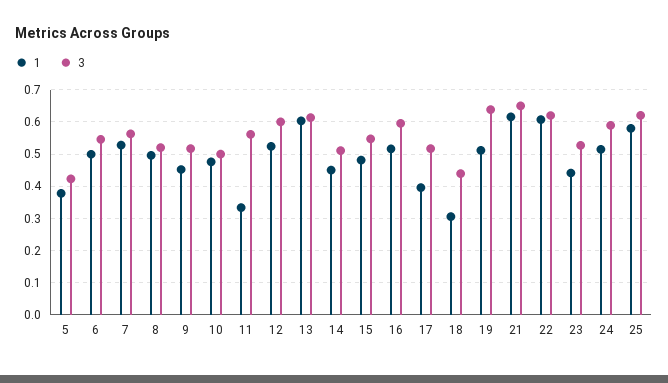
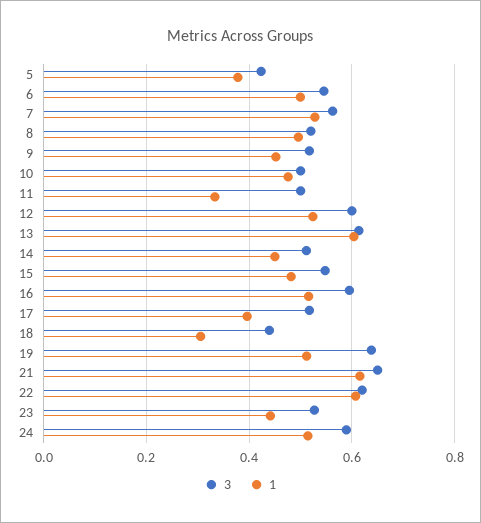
  {
    "1": {
      "5": 0.38,
      "6": 0.5,
      "7": 0.52,
      "8": 0.5,
      "9": 0.46,
      "10": 0.48,
      "11": 0.34,
      "12": 0.52,
      "13": 0.6,
      "14": 0.46,
      "15": 0.48,
      "16": 0.52,
      "17": 0.4,
      "18": 0.3,
      "19": 0.52,
      "21": 0.62,
      "22": 0.6,
      "23": 0.44,
-     "24": 0.52,
+     "24": 0.52
-     "25": 0.58
    },
    "3": {
      "5": 0.42,
      "6": 0.54,
      "7": 0.56,
      "8": 0.52,
      "9": 0.52,
      "10": 0.5,
-     "11": 0.56,
+     "11": 0.5,
      "12": 0.6,
      "13": 0.62,
      "14": 0.52,
      "15": 0.54,
      "16": 0.6,
      "17": 0.52,
      "18": 0.44,
      "19": 0.64,
      "21": 0.66,
      "22": 0.62,
      "23": 0.52,
-     "24": 0.58,
+     "24": 0.58
-     "25": 0.62
    }
  }

